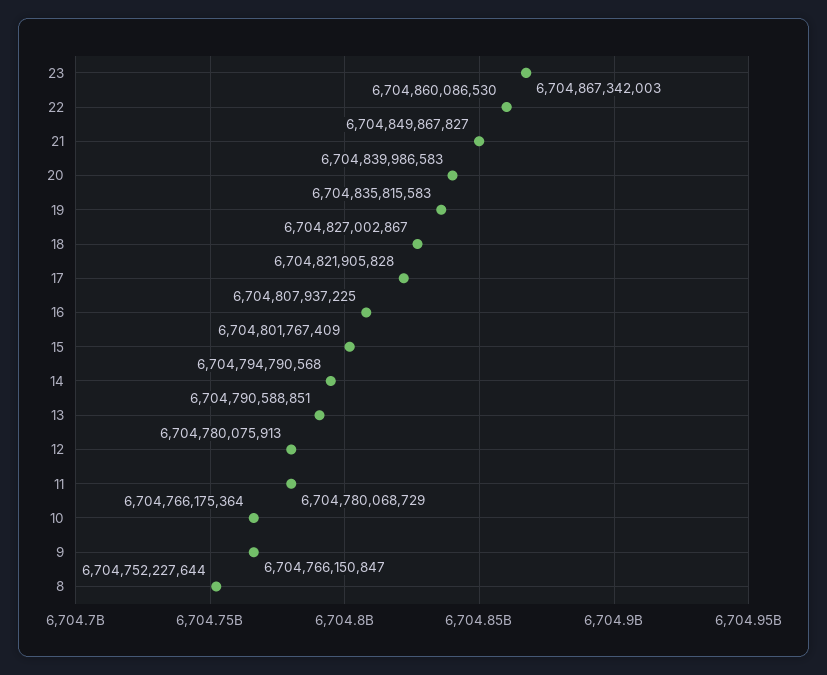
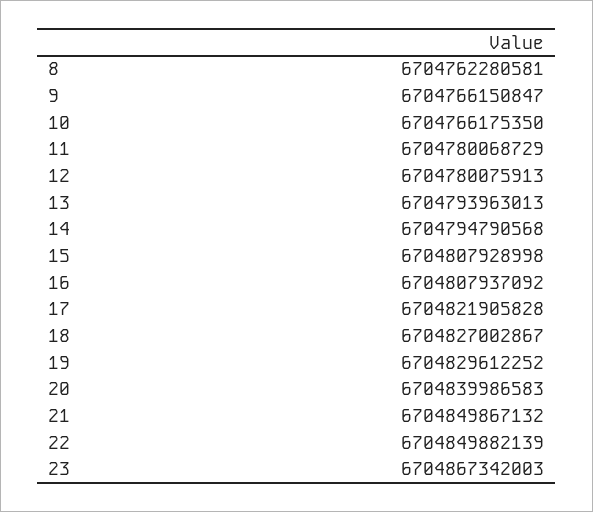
  {
    "23": 6704867342003,
-   "22": 6704860086530,
+   "22": 6704849882139,
-   "21": 6704849867827,
+   "21": 6704849867132,
    "20": 6704839986583,
-   "19": 6704835815583,
+   "19": 6704829612252,
    "18": 6704827002867,
    "17": 6704821905828,
-   "16": 6704807937225,
+   "16": 6704807937092,
-   "15": 6704801767409,
+   "15": 6704807928998,
    "14": 6704794790568,
-   "13": 6704790588851,
+   "13": 6704793963013,
    "12": 6704780075913,
    "11": 6704780068729,
-   "10": 6704766175364,
+   "10": 6704766175350,
    "9": 6704766150847,
-   "8": 6704752227644
+   "8": 6704762280581
  }

